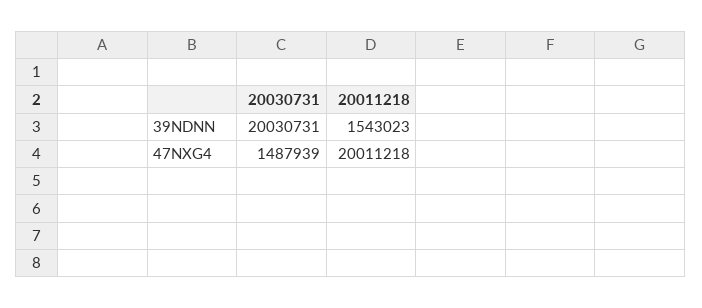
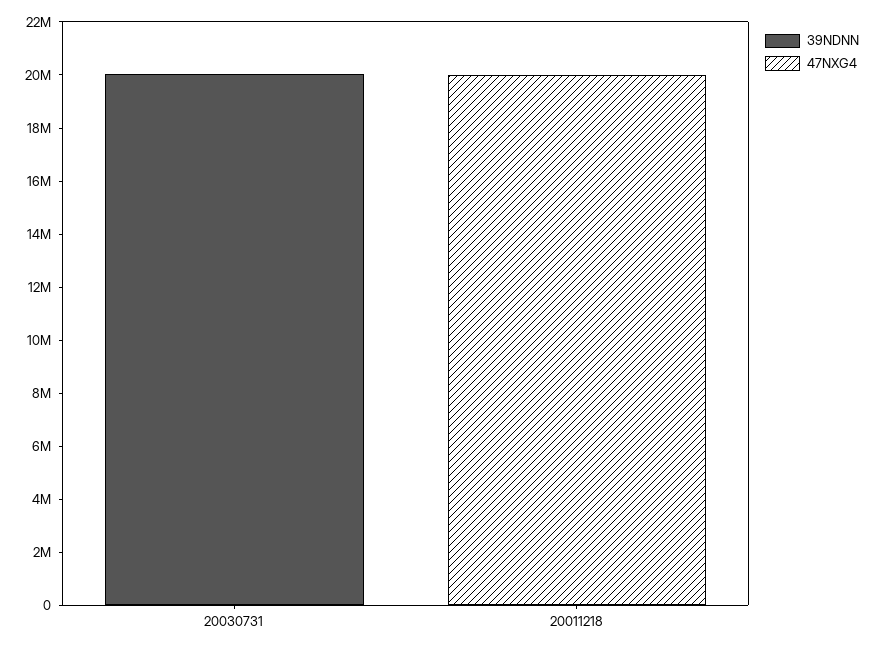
  {
    "39NDNN": {
      "20030731": 20030731,
-     "20011218": 1543023
+     "20011218": 0
    },
    "47NXG4": {
-     "20030731": 1487939,
+     "20030731": 0,
      "20011218": 20011218
    }
  }

